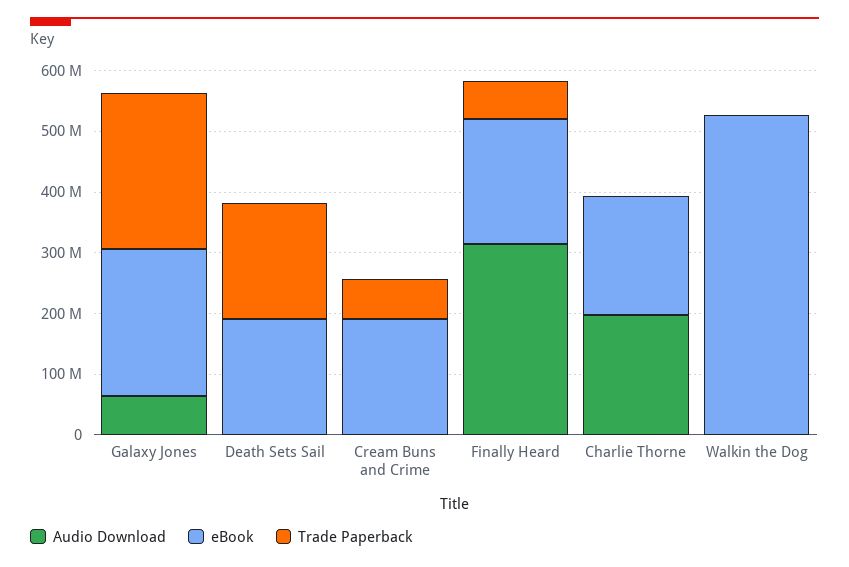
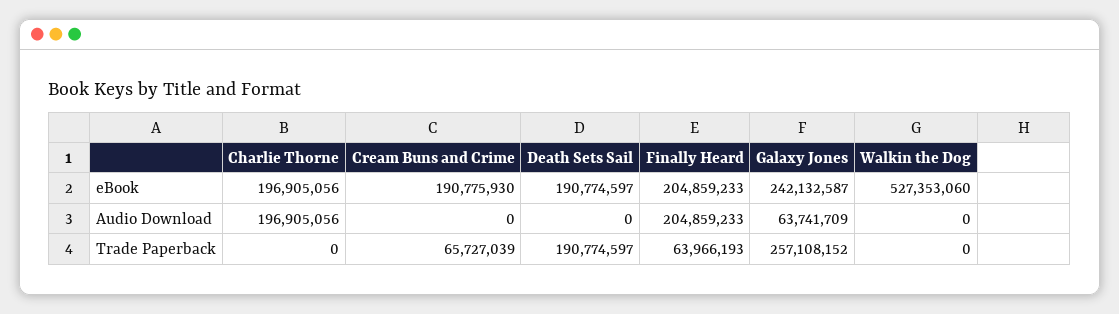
  {
    "Audio Download": {
      "Galaxy Jones": 63741709,
      "Death Sets Sail": 0,
      "Cream Buns and Crime": 0,
-     "Finally Heard": 320000000,
+     "Finally Heard": 204859233,
      "Charlie Thorne": 196905056,
      "Walkin the Dog": 0
    },
    "eBook": {
      "Galaxy Jones": 242132587,
      "Death Sets Sail": 190774597,
      "Cream Buns and Crime": 190775930,
      "Finally Heard": 204859233,
      "Charlie Thorne": 196905056,
      "Walkin the Dog": 527353060
    },
    "Trade Paperback": {
      "Galaxy Jones": 257108152,
      "Death Sets Sail": 190774597,
      "Cream Buns and Crime": 65727039,
      "Finally Heard": 63966193,
      "Charlie Thorne": 0,
      "Walkin the Dog": 0
    }
  }

